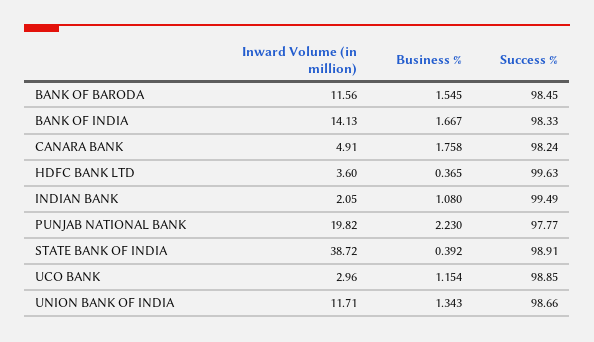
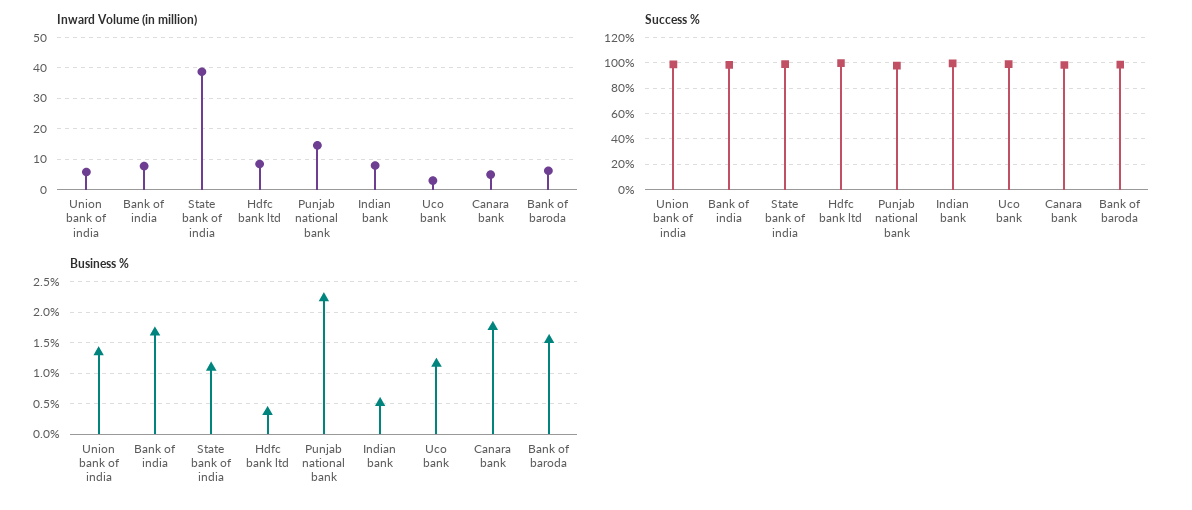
  {
    "Inward Volume (in million)": {
-     "BANK OF BARODA": 11.56,
+     "BANK OF BARODA": 6,
-     "BANK OF INDIA": 14.13,
+     "BANK OF INDIA": 8,
      "CANARA BANK": 4.91,
-     "HDFC BANK LTD": 3.6,
+     "HDFC BANK LTD": 8,
-     "INDIAN BANK": 2.05,
+     "INDIAN BANK": 8,
-     "PUNJAB NATIONAL BANK": 19.82,
+     "PUNJAB NATIONAL BANK": 14,
      "STATE BANK OF INDIA": 38.72,
      "UCO BANK": 2.96,
-     "UNION BANK OF INDIA": 11.71
+     "UNION BANK OF INDIA": 6
    },
    "Business %": {
      "BANK OF BARODA": 1.545,
      "BANK OF INDIA": 1.667,
      "CANARA BANK": 1.758,
      "HDFC BANK LTD": 0.365,
-     "INDIAN BANK": 1.08,
+     "INDIAN BANK": 0.5,
      "PUNJAB NATIONAL BANK": 2.23,
-     "STATE BANK OF INDIA": 0.392,
+     "STATE BANK OF INDIA": 1.1,
      "UCO BANK": 1.154,
      "UNION BANK OF INDIA": 1.343
    },
    "Success %": {
      "BANK OF BARODA": 98.45,
      "BANK OF INDIA": 98.33,
      "CANARA BANK": 98.24,
      "HDFC BANK LTD": 99.63,
      "INDIAN BANK": 99.49,
      "PUNJAB NATIONAL BANK": 97.77,
      "STATE BANK OF INDIA": 98.91,
      "UCO BANK": 98.85,
      "UNION BANK OF INDIA": 98.66
    }
  }

